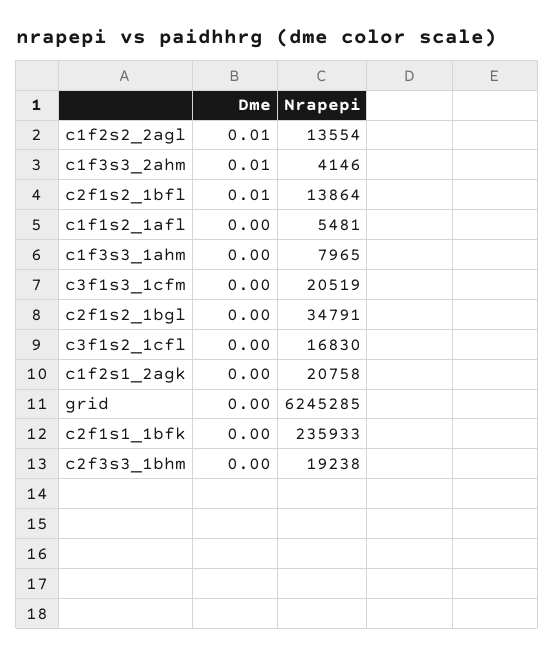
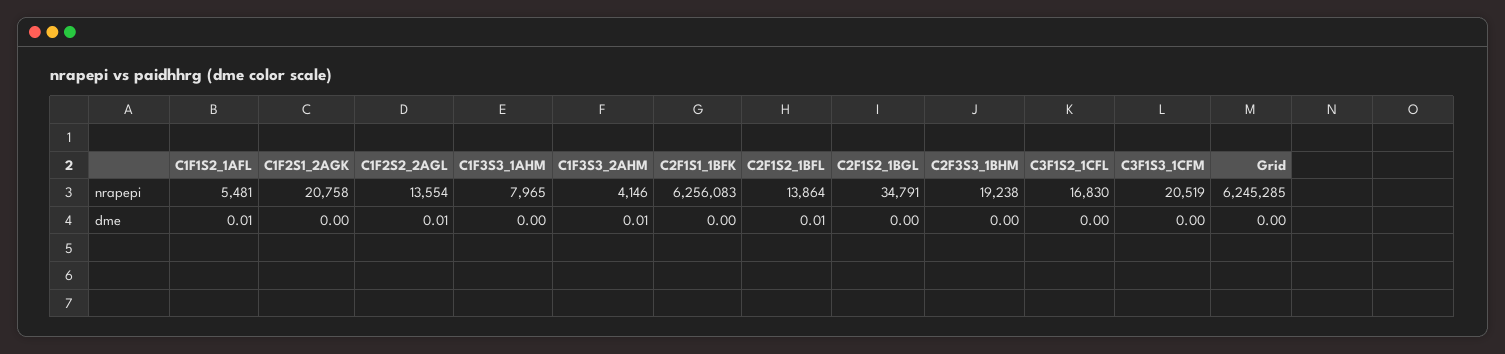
  {
    "Dme": {
      "c1f2s2_2agl": 0.01,
      "c1f3s3_2ahm": 0.01,
      "c2f1s2_1bfl": 0.01,
-     "c1f1s2_1afl": 0,
+     "c1f1s2_1afl": 0.01,
      "c1f3s3_1ahm": 0,
      "c3f1s3_1cfm": 0,
      "c2f1s2_1bgl": 0,
      "c3f1s2_1cfl": 0,
      "c1f2s1_2agk": 0,
      "grid": 0,
      "c2f1s1_1bfk": 0,
      "c2f3s3_1bhm": 0
    },
    "Nrapepi": {
      "c1f2s2_2agl": 13554,
      "c1f3s3_2ahm": 4146,
      "c2f1s2_1bfl": 13864,
      "c1f1s2_1afl": 5481,
      "c1f3s3_1ahm": 7965,
      "c3f1s3_1cfm": 20519,
      "c2f1s2_1bgl": 34791,
      "c3f1s2_1cfl": 16830,
      "c1f2s1_2agk": 20758,
      "grid": 6245285,
-     "c2f1s1_1bfk": 235933,
+     "c2f1s1_1bfk": 6256083,
      "c2f3s3_1bhm": 19238
    }
  }

